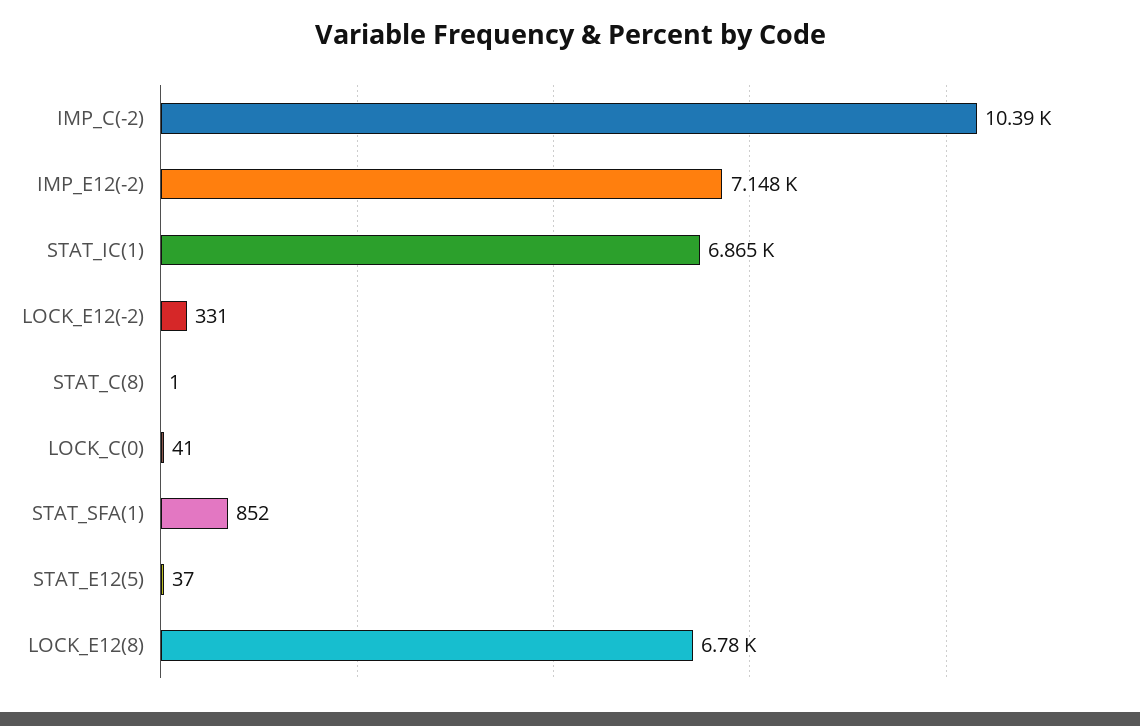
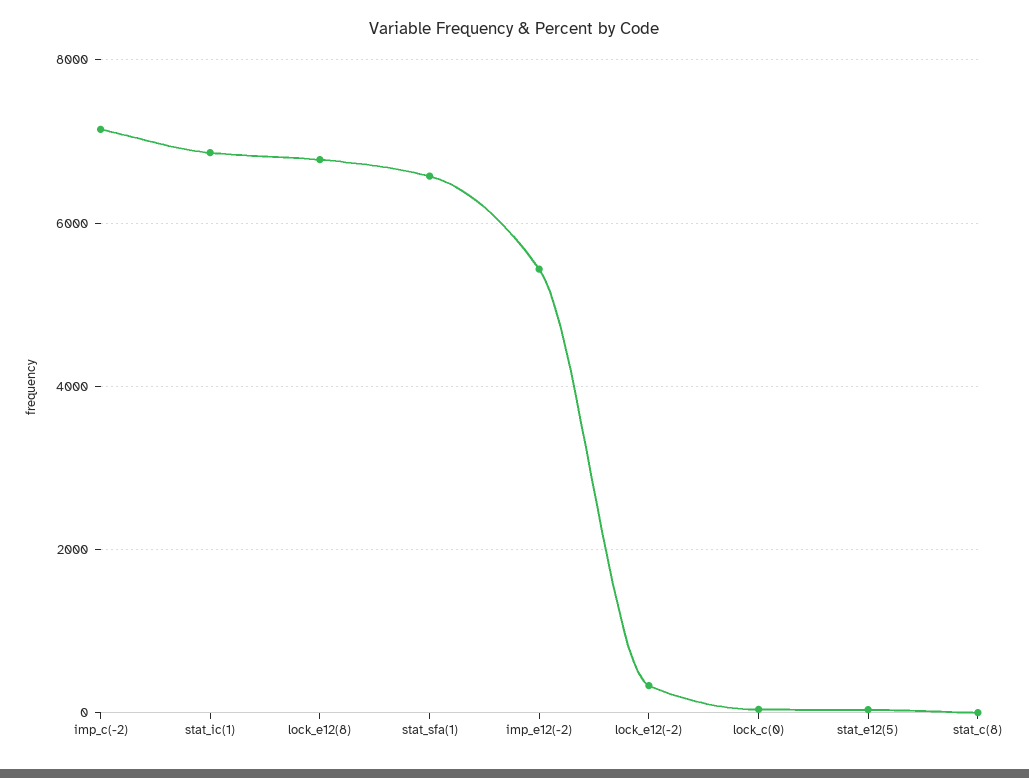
  {
-   "IMP_C(-2)": 10390,
+   "IMP_C(-2)": 7200,
-   "IMP_E12(-2)": 7148,
+   "IMP_E12(-2)": 5400,
    "STAT_IC(1)": 6865,
    "LOCK_E12(-2)": 331,
    "STAT_C(8)": 1,
    "LOCK_C(0)": 41,
-   "STAT_SFA(1)": 852,
+   "STAT_SFA(1)": 6600,
    "STAT_E12(5)": 37,
    "LOCK_E12(8)": 6780
  }

